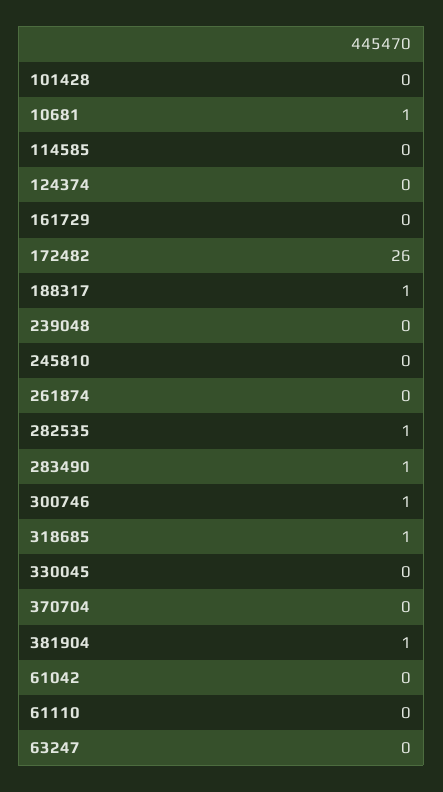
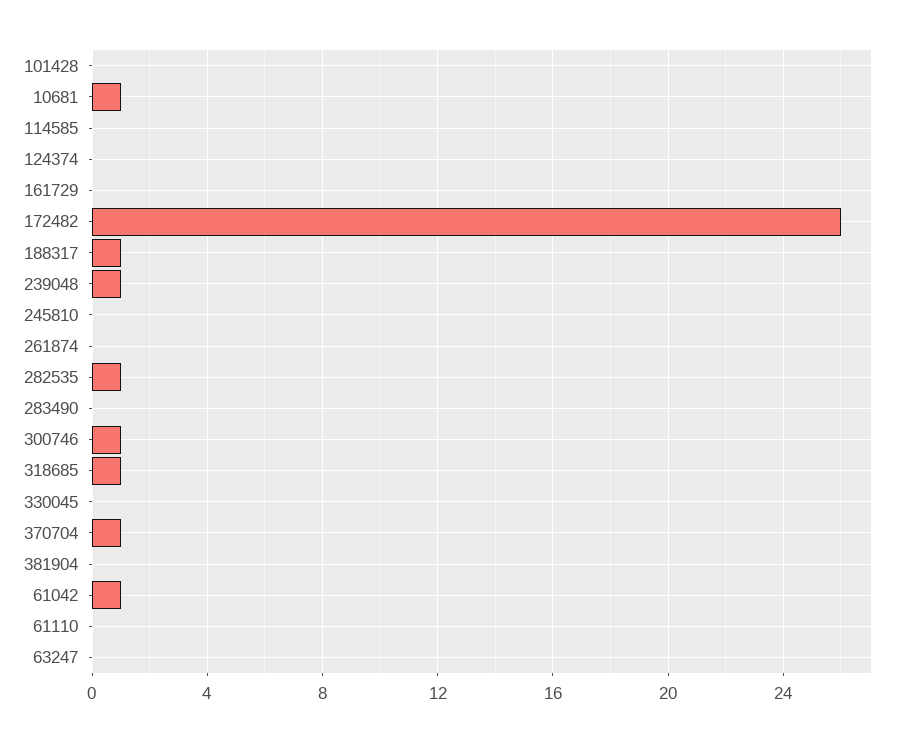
  {
    "101428": 0,
    "10681": 1,
    "114585": 0,
    "124374": 0,
    "161729": 0,
    "172482": 26,
    "188317": 1,
-   "239048": 0,
+   "239048": 1,
    "245810": 0,
    "261874": 0,
    "282535": 1,
-   "283490": 1,
+   "283490": 0,
    "300746": 1,
    "318685": 1,
    "330045": 0,
-   "370704": 0,
+   "370704": 1,
-   "381904": 1,
+   "381904": 0,
-   "61042": 0,
+   "61042": 1,
    "61110": 0,
    "63247": 0
  }

